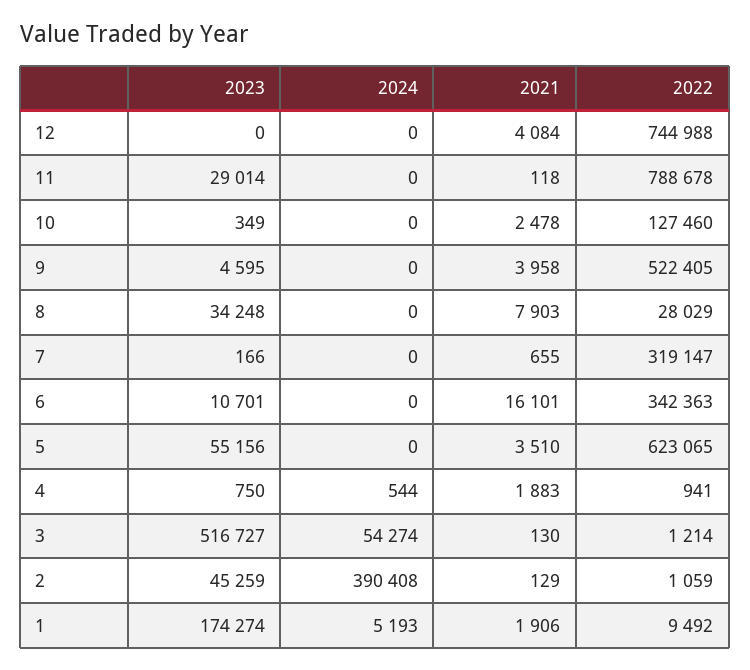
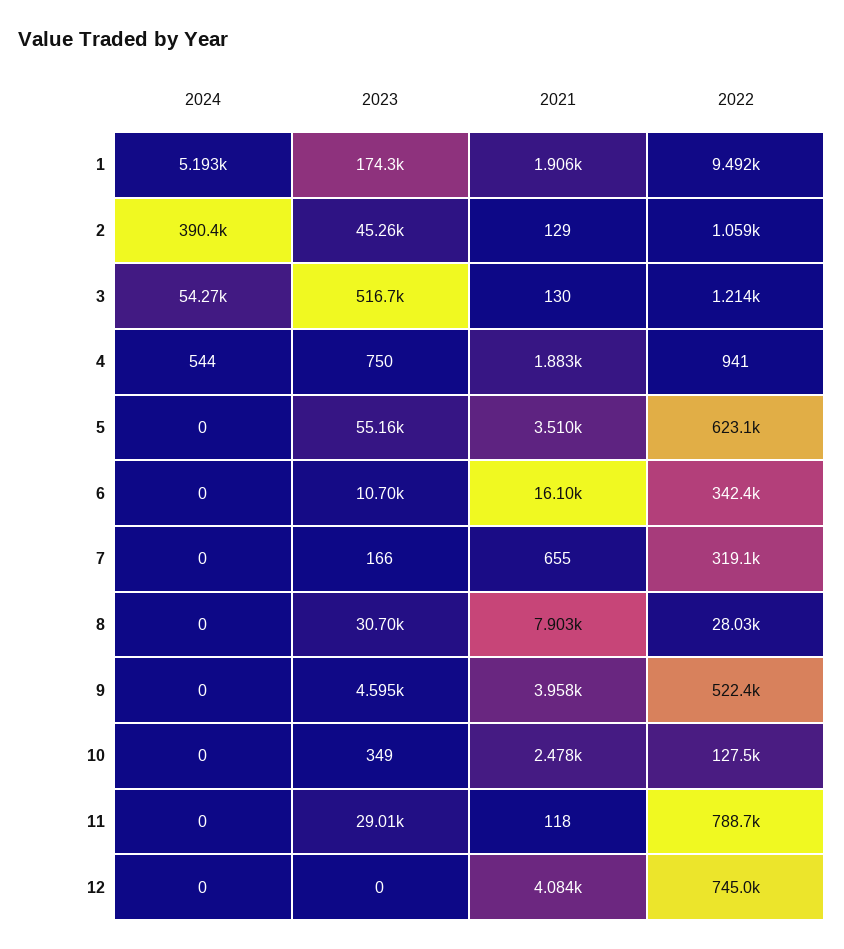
  {
    "2023": {
      "12": 0,
      "11": 29014,
      "10": 349,
      "9": 4595,
-     "8": 34248,
+     "8": 30700,
      "7": 166,
      "6": 10701,
      "5": 55156,
      "4": 750,
      "3": 516727,
      "2": 45259,
      "1": 174274
    },
    "2024": {
      "12": 0,
      "11": 0,
      "10": 0,
      "9": 0,
      "8": 0,
      "7": 0,
      "6": 0,
      "5": 0,
      "4": 544,
      "3": 54274,
      "2": 390408,
      "1": 5193
    },
    "2021": {
      "12": 4084,
      "11": 118,
      "10": 2478,
      "9": 3958,
      "8": 7903,
      "7": 655,
      "6": 16101,
      "5": 3510,
      "4": 1883,
      "3": 130,
      "2": 129,
      "1": 1906
    },
    "2022": {
      "12": 744988,
      "11": 788678,
      "10": 127460,
      "9": 522405,
      "8": 28029,
      "7": 319147,
      "6": 342363,
      "5": 623065,
      "4": 941,
      "3": 1214,
      "2": 1059,
      "1": 9492
    }
  }

